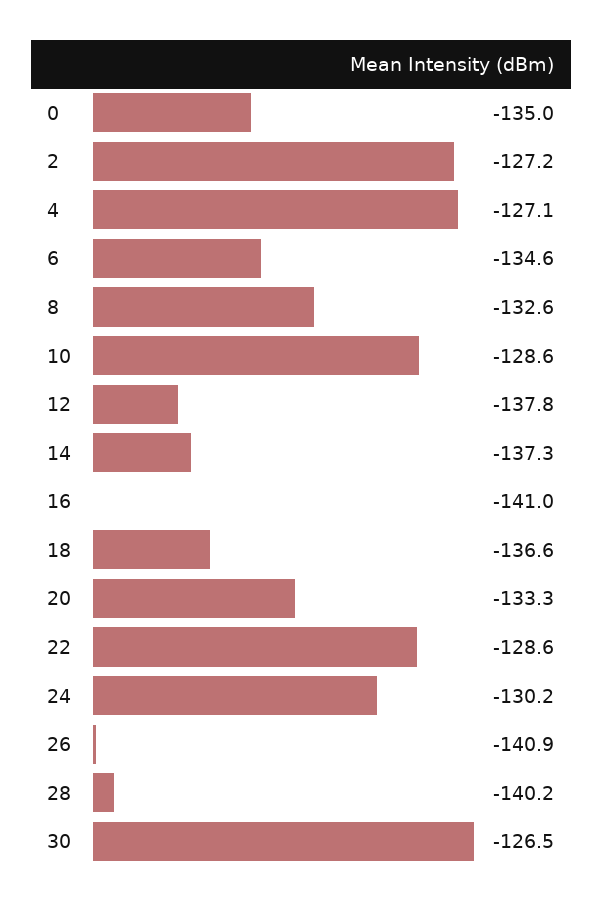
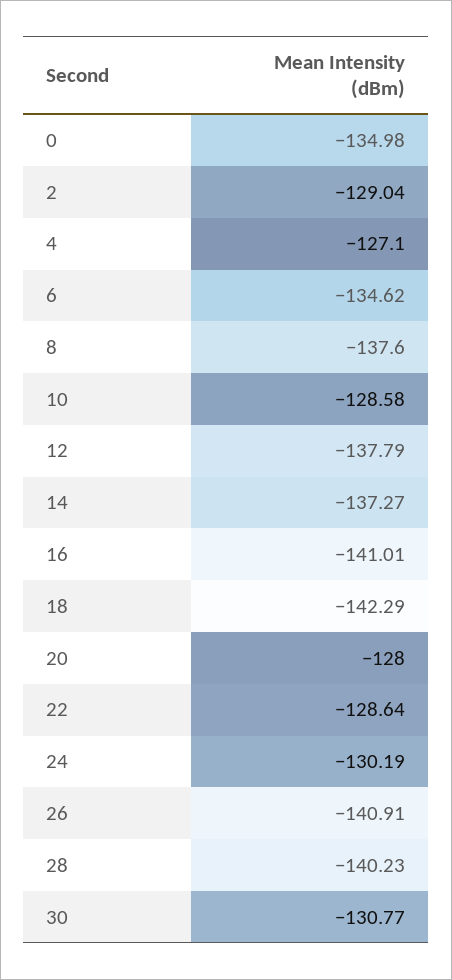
  {
    "0": -134.98,
-   "2": -127.2,
+   "2": -129.04,
    "4": -127.1,
    "6": -134.62,
-   "8": -132.6,
+   "8": -137.6,
    "10": -128.58,
    "12": -137.79,
    "14": -137.27,
    "16": -141.01,
-   "18": -136.6,
+   "18": -142.29,
-   "20": -133.3,
+   "20": -128,
    "22": -128.64,
    "24": -130.19,
    "26": -140.91,
    "28": -140.23,
-   "30": -126.5
+   "30": -130.77
  }

